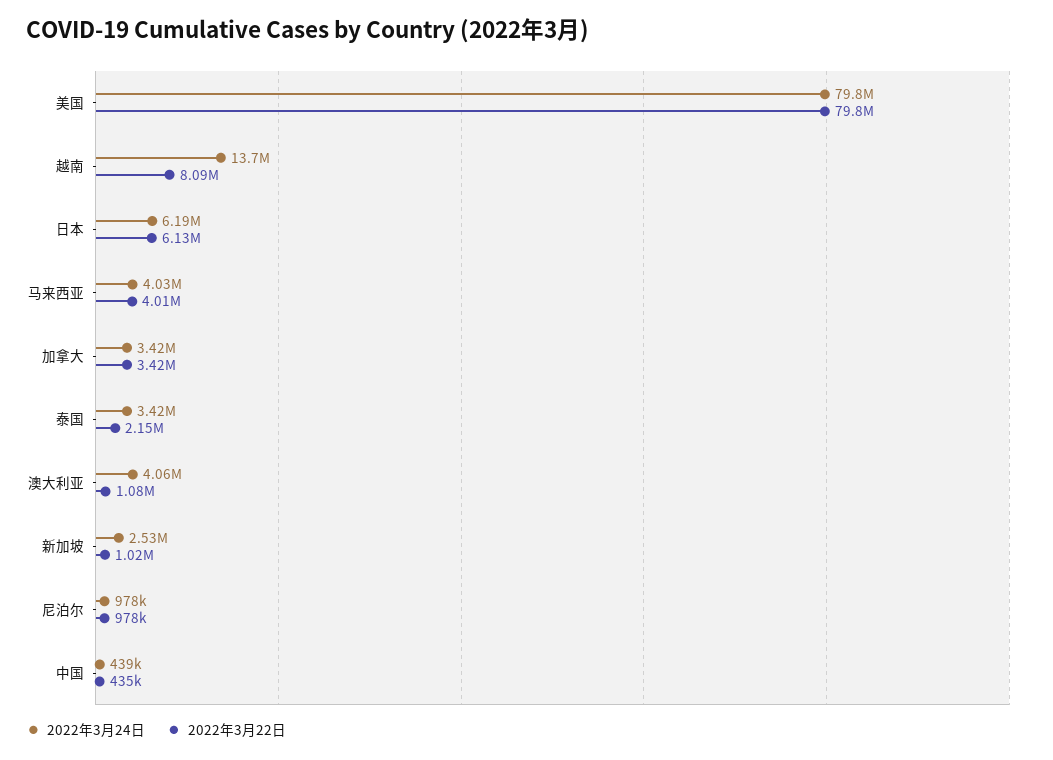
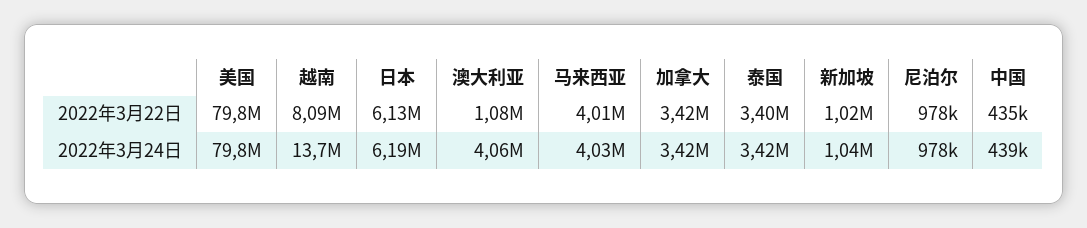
  {
    "2022年3月24日": {
      "美国": 79800000,
      "越南": 13700000,
      "日本": 6190000,
      "马来西亚": 4030000,
      "加拿大": 3420000,
      "泰国": 3420000,
      "澳大利亚": 4060000,
-     "新加坡": 2530000,
+     "新加坡": 1040000,
      "尼泊尔": 978000,
      "中国": 439000
    },
    "2022年3月22日": {
      "美国": 79800000,
      "越南": 8090000,
      "日本": 6130000,
      "马来西亚": 4010000,
      "加拿大": 3420000,
-     "泰国": 2150000,
+     "泰国": 3400000,
      "澳大利亚": 1080000,
      "新加坡": 1020000,
      "尼泊尔": 978000,
      "中国": 435000
    }
  }

